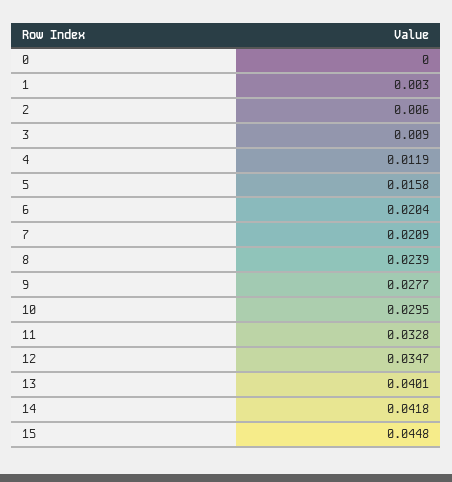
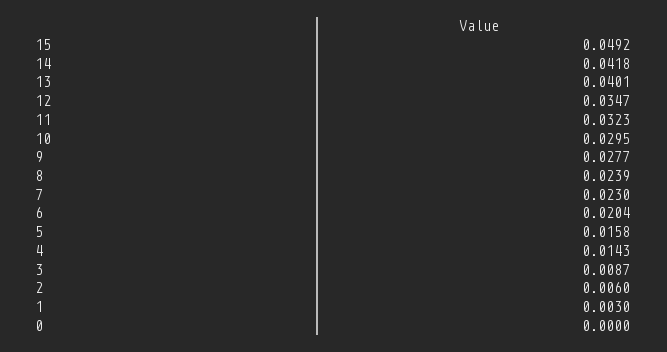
  {
    "0": 0,
    "1": 0.003,
    "2": 0.006,
-   "3": 0.009,
+   "3": 0.0087,
-   "4": 0.0119,
+   "4": 0.0143,
    "5": 0.0158,
    "6": 0.0204,
-   "7": 0.0209,
+   "7": 0.023,
    "8": 0.0239,
    "9": 0.0277,
    "10": 0.0295,
-   "11": 0.0328,
+   "11": 0.0323,
    "12": 0.0347,
    "13": 0.0401,
    "14": 0.0418,
-   "15": 0.0448
+   "15": 0.0492
  }

